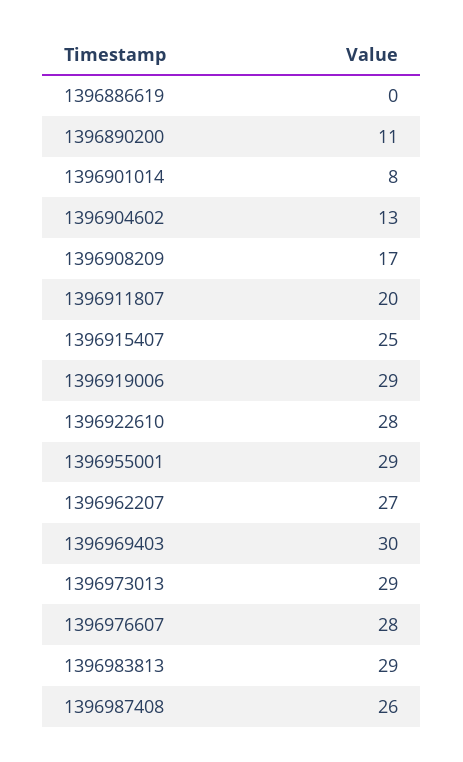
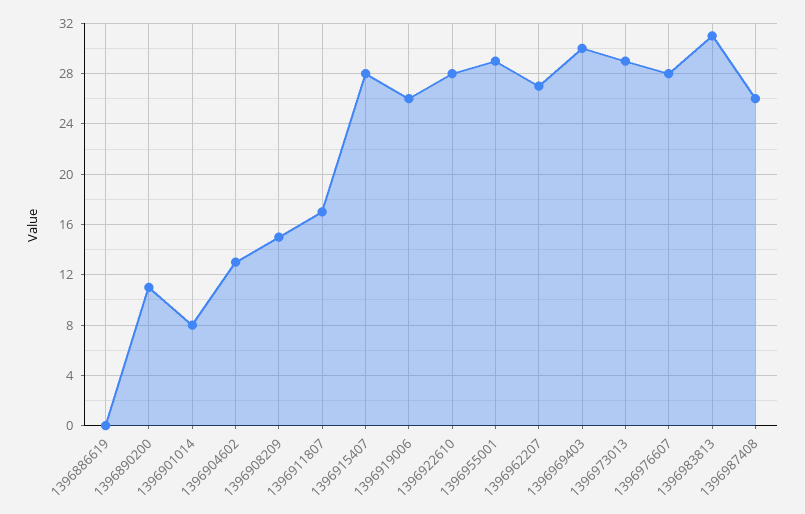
  {
    "1396886619": 0,
    "1396890200": 11,
    "1396901014": 8,
    "1396904602": 13,
-   "1396908209": 17,
+   "1396908209": 15,
-   "1396911807": 20,
+   "1396911807": 17,
-   "1396915407": 25,
+   "1396915407": 28,
-   "1396919006": 29,
+   "1396919006": 26,
    "1396922610": 28,
    "1396955001": 29,
    "1396962207": 27,
    "1396969403": 30,
    "1396973013": 29,
    "1396976607": 28,
-   "1396983813": 29,
+   "1396983813": 31,
    "1396987408": 26
  }

